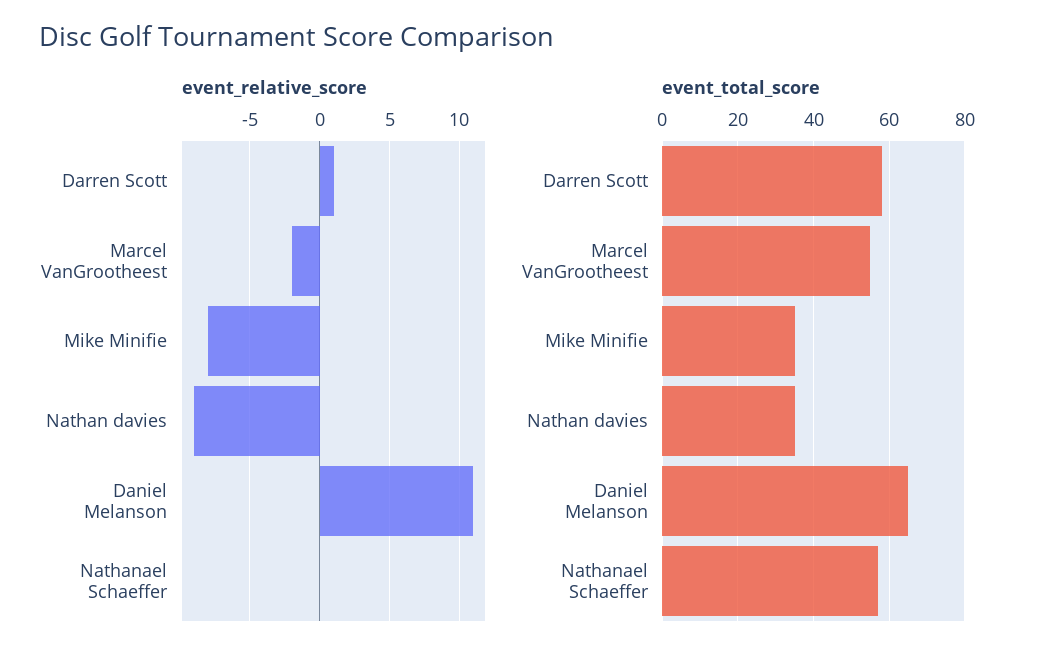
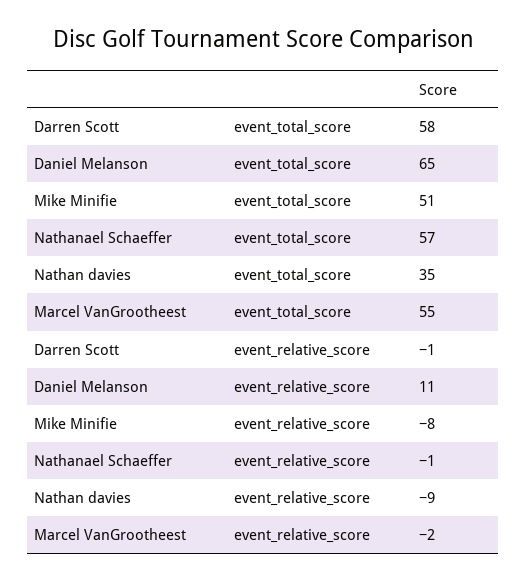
  {
    "event_relative_score": {
-     "Darren Scott": 1,
+     "Darren Scott": -1,
      "Marcel VanGrootheest": -2,
      "Mike Minifie": -8,
      "Nathan davies": -9,
      "Daniel Melanson": 11,
-     "Nathanael Schaeffer": 0
+     "Nathanael Schaeffer": -1
    },
    "event_total_score": {
      "Darren Scott": 58,
      "Marcel VanGrootheest": 55,
-     "Mike Minifie": 35,
+     "Mike Minifie": 51,
      "Nathan davies": 35,
      "Daniel Melanson": 65,
      "Nathanael Schaeffer": 57
    }
  }

